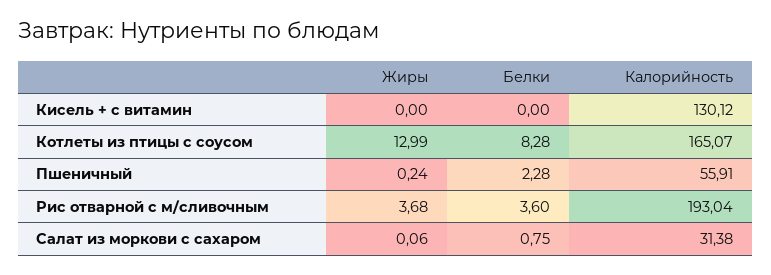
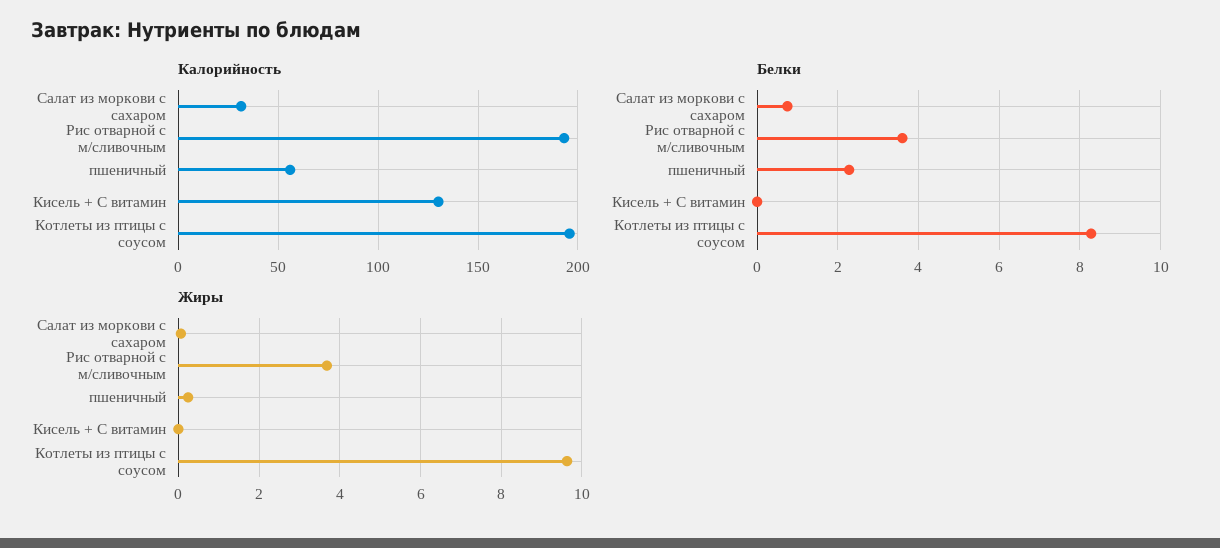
  {
    "Жиры": {
      "Кисель + с витамин": 0,
-     "Котлеты из птицы с соусом": 12.99,
+     "Котлеты из птицы с соусом": 9.6,
      "Пшеничный": 0.24,
      "Рис отварной с м/сливочным": 3.68,
      "Салат из моркови с сахаром": 0.06
    },
    "Белки": {
      "Кисель + с витамин": 0,
      "Котлеты из птицы с соусом": 8.28,
      "Пшеничный": 2.28,
      "Рис отварной с м/сливочным": 3.6,
      "Салат из моркови с сахаром": 0.75
    },
    "Калорийность": {
      "Кисель + с витамин": 130.12,
-     "Котлеты из птицы с соусом": 165.07,
+     "Котлеты из птицы с соусом": 195,
      "Пшеничный": 55.91,
      "Рис отварной с м/сливочным": 193.04,
      "Салат из моркови с сахаром": 31.38
    }
  }

